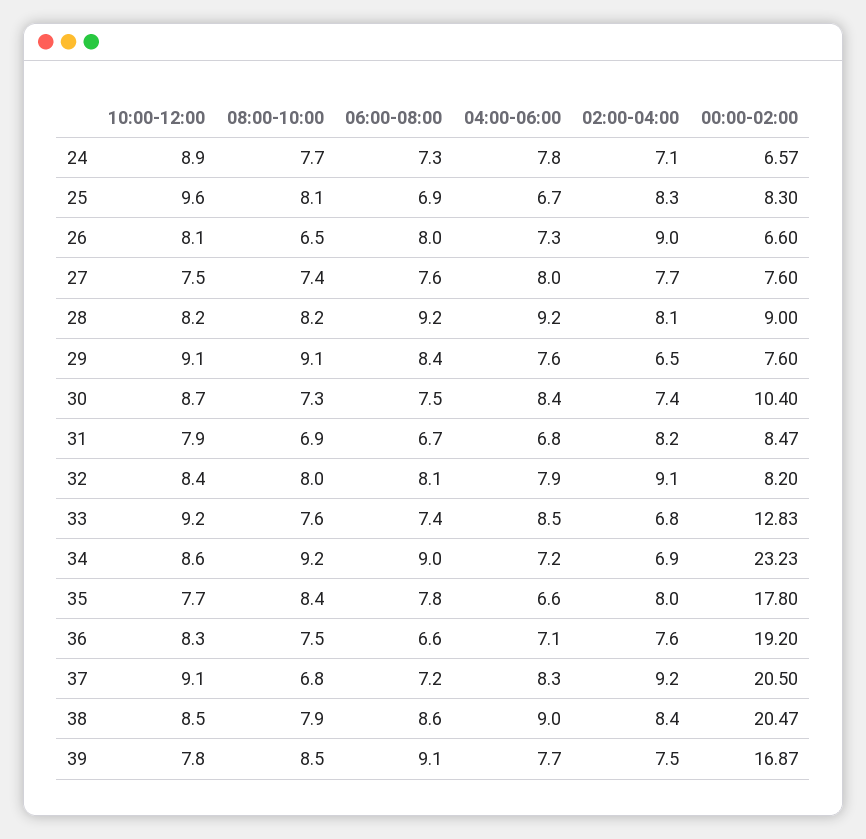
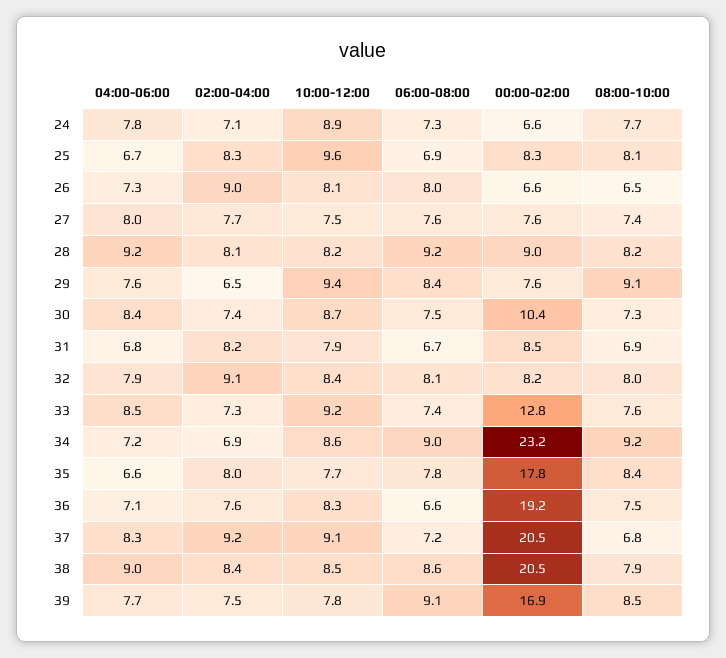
  {
    "10:00-12:00": {
      "24": 8.9,
      "25": 9.6,
      "26": 8.1,
      "27": 7.5,
      "28": 8.2,
-     "29": 9.1,
+     "29": 9.4,
      "30": 8.7,
      "31": 7.9,
      "32": 8.4,
      "33": 9.2,
      "34": 8.6,
      "35": 7.7,
      "36": 8.3,
      "37": 9.1,
      "38": 8.5,
      "39": 7.8
    },
    "08:00-10:00": {
      "24": 7.7,
      "25": 8.1,
      "26": 6.5,
      "27": 7.4,
      "28": 8.2,
      "29": 9.1,
      "30": 7.3,
      "31": 6.9,
      "32": 8,
      "33": 7.6,
      "34": 9.2,
      "35": 8.4,
      "36": 7.5,
      "37": 6.8,
      "38": 7.9,
      "39": 8.5
    },
    "06:00-08:00": {
      "24": 7.3,
      "25": 6.9,
      "26": 8,
      "27": 7.6,
      "28": 9.2,
      "29": 8.4,
      "30": 7.5,
      "31": 6.7,
      "32": 8.1,
      "33": 7.4,
      "34": 9,
      "35": 7.8,
      "36": 6.6,
      "37": 7.2,
      "38": 8.6,
      "39": 9.1
    },
    "04:00-06:00": {
      "24": 7.8,
      "25": 6.7,
      "26": 7.3,
      "27": 8,
      "28": 9.2,
      "29": 7.6,
      "30": 8.4,
      "31": 6.8,
      "32": 7.9,
      "33": 8.5,
      "34": 7.2,
      "35": 6.6,
      "36": 7.1,
      "37": 8.3,
      "38": 9,
      "39": 7.7
    },
    "02:00-04:00": {
      "24": 7.1,
      "25": 8.3,
      "26": 9,
      "27": 7.7,
      "28": 8.1,
      "29": 6.5,
      "30": 7.4,
      "31": 8.2,
      "32": 9.1,
-     "33": 6.8,
+     "33": 7.3,
      "34": 6.9,
      "35": 8,
      "36": 7.6,
      "37": 9.2,
      "38": 8.4,
      "39": 7.5
    },
    "00:00-02:00": {
      "24": 6.57,
      "25": 8.3,
      "26": 6.6,
      "27": 7.6,
      "28": 9,
      "29": 7.6,
      "30": 10.4,
      "31": 8.47,
      "32": 8.2,
      "33": 12.83,
      "34": 23.23,
      "35": 17.8,
      "36": 19.2,
      "37": 20.5,
      "38": 20.47,
      "39": 16.87
    }
  }

